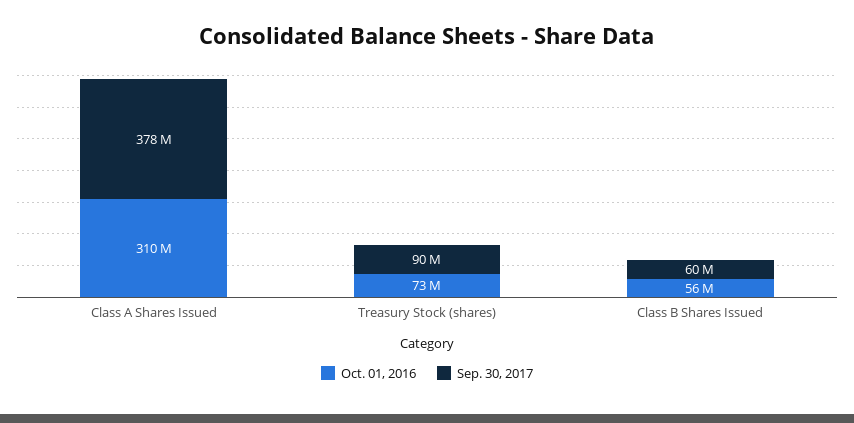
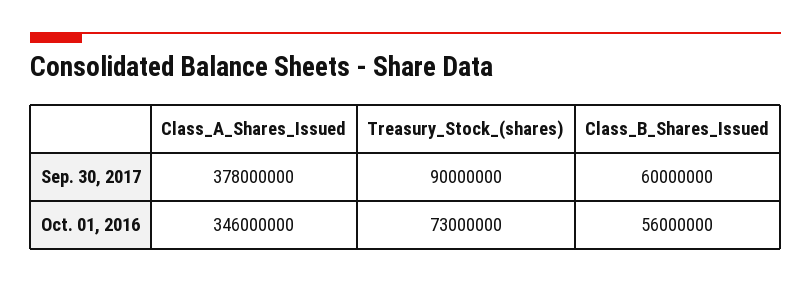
  {
    "Oct. 01, 2016": {
-     "Class A Shares Issued": 310000000,
+     "Class A Shares Issued": 346000000,
      "Treasury Stock (shares)": 73000000,
      "Class B Shares Issued": 56000000
    },
    "Sep. 30, 2017": {
      "Class A Shares Issued": 378000000,
      "Treasury Stock (shares)": 90000000,
      "Class B Shares Issued": 60000000
    }
  }

